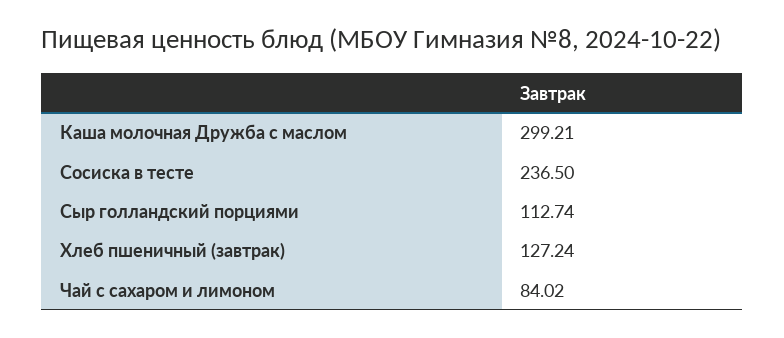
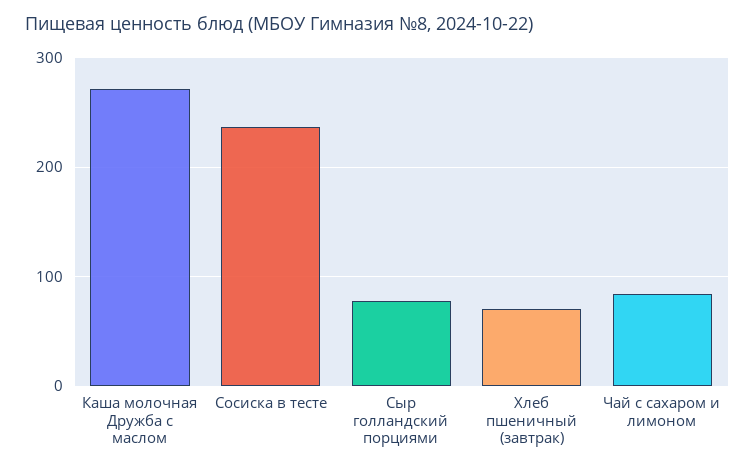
  {
-   "Каша молочная Дружба с маслом": 299.21,
+   "Каша молочная Дружба с маслом": 270,
    "Сосиска в тесте": 236.5,
-   "Сыр голландский порциями": 112.74,
+   "Сыр голландский порциями": 80,
-   "Хлеб пшеничный (завтрак)": 127.24,
+   "Хлеб пшеничный (завтрак)": 70,
    "Чай с сахаром и лимоном": 84.02
  }

